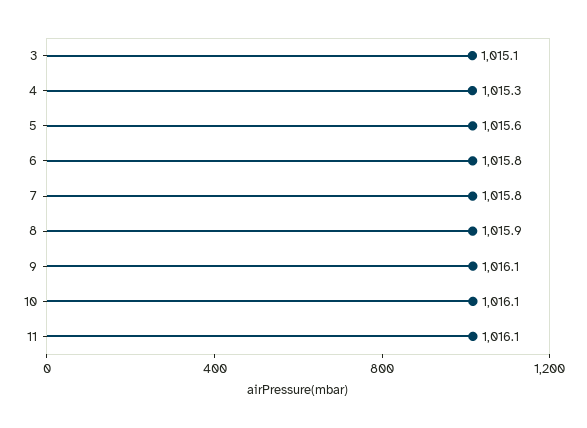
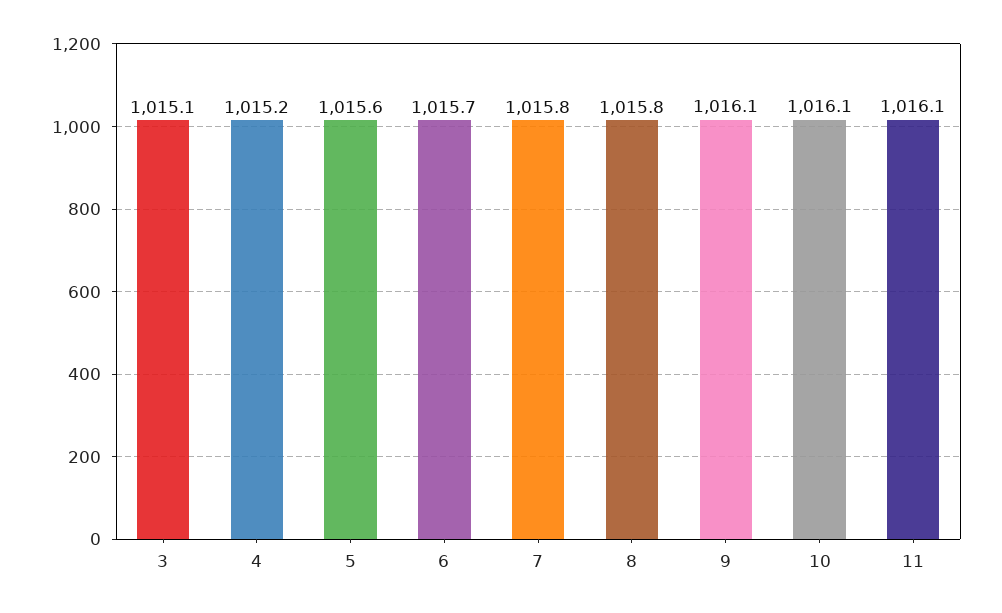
  {
    "3": 1015.1,
-   "4": 1015.3,
+   "4": 1015.2,
    "5": 1015.6,
-   "6": 1015.8,
+   "6": 1015.7,
    "7": 1015.8,
-   "8": 1015.9,
+   "8": 1015.8,
    "9": 1016.1,
    "10": 1016.1,
    "11": 1016.1
  }

